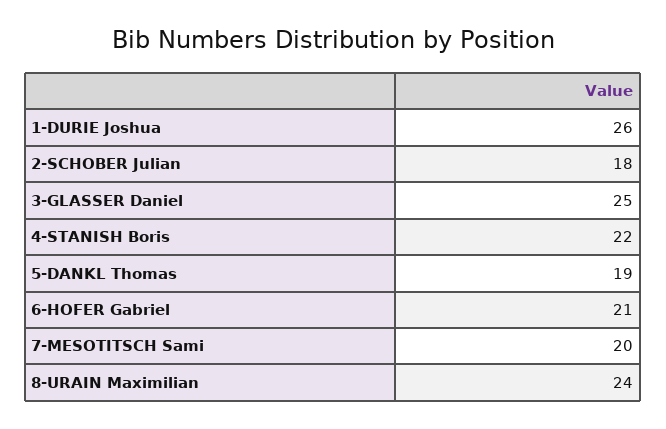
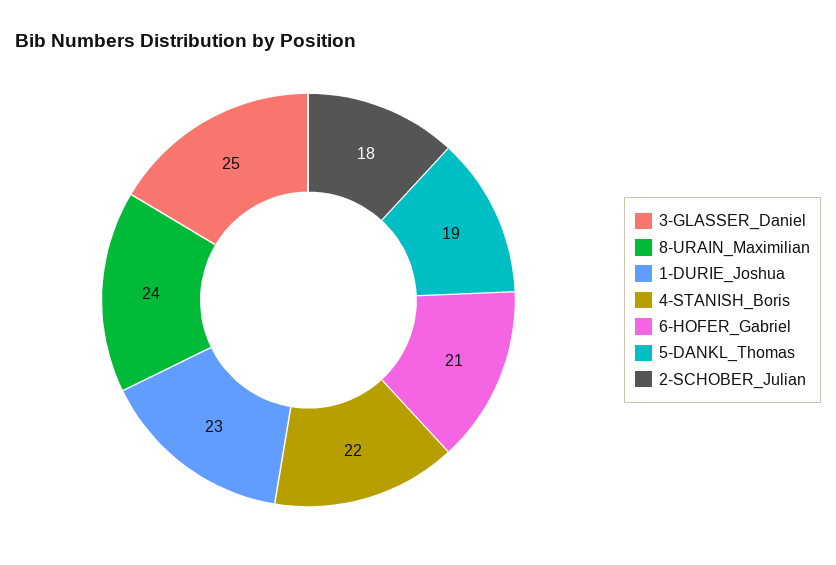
  {
-   "1-DURIE Joshua": 26,
+   "1-DURIE Joshua": 23,
    "2-SCHOBER Julian": 18,
    "3-GLASSER Daniel": 25,
    "4-STANISH Boris": 22,
    "5-DANKL Thomas": 19,
    "6-HOFER Gabriel": 21,
-   "7-MESOTITSCH Sami": 20,
    "8-URAIN Maximilian": 24
  }

